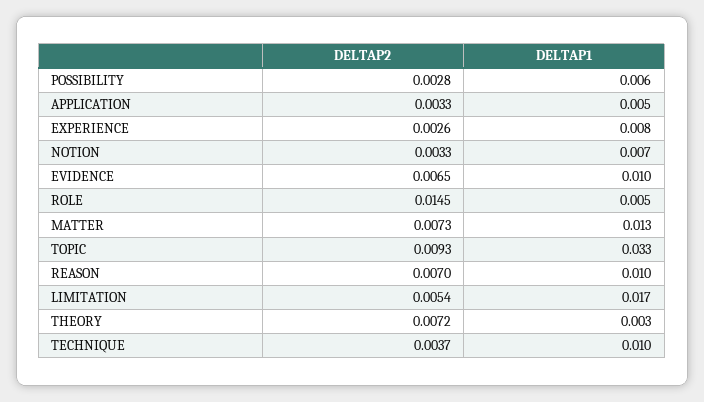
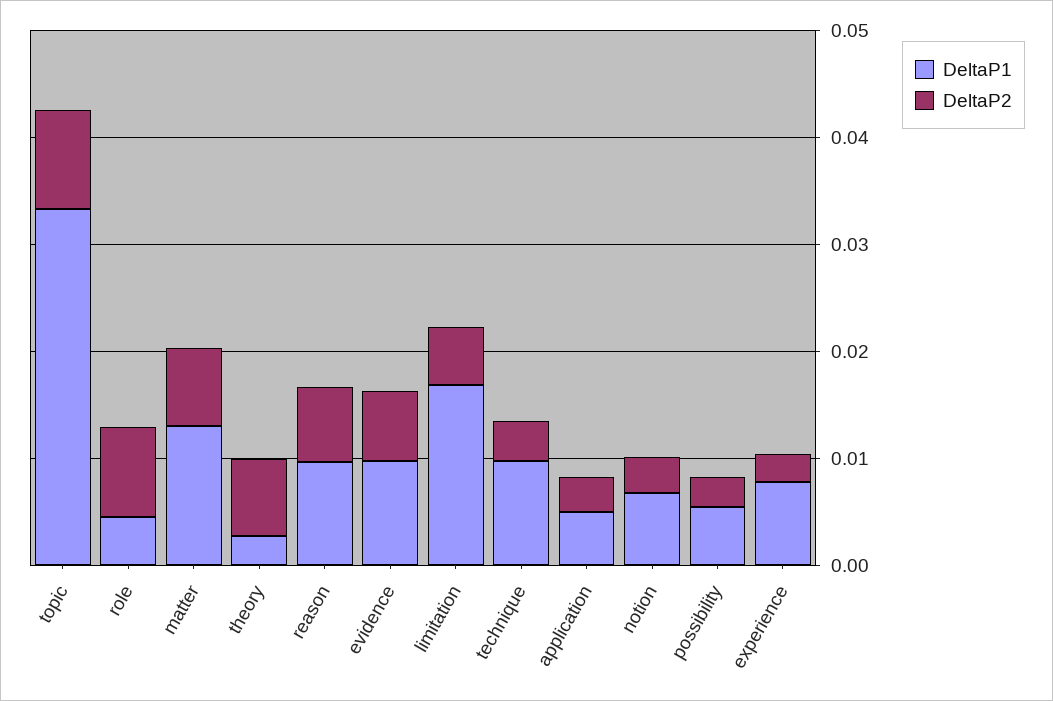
  {
    "DELTAP2": {
      "POSSIBILITY": 0.0028,
      "APPLICATION": 0.0033,
      "EXPERIENCE": 0.0026,
      "NOTION": 0.0033,
      "EVIDENCE": 0.0065,
-     "ROLE": 0.0145,
+     "ROLE": 0.008,
      "MATTER": 0.0073,
      "TOPIC": 0.0093,
      "REASON": 0.007,
      "LIMITATION": 0.0054,
      "THEORY": 0.0072,
      "TECHNIQUE": 0.0037
    },
    "DELTAP1": {
      "POSSIBILITY": 0.006,
      "APPLICATION": 0.005,
      "EXPERIENCE": 0.008,
      "NOTION": 0.007,
      "EVIDENCE": 0.01,
      "ROLE": 0.005,
      "MATTER": 0.013,
      "TOPIC": 0.033,
      "REASON": 0.01,
      "LIMITATION": 0.017,
      "THEORY": 0.003,
      "TECHNIQUE": 0.01
    }
  }

